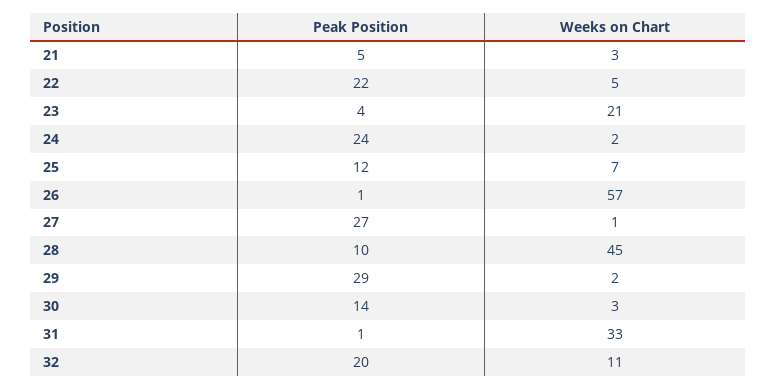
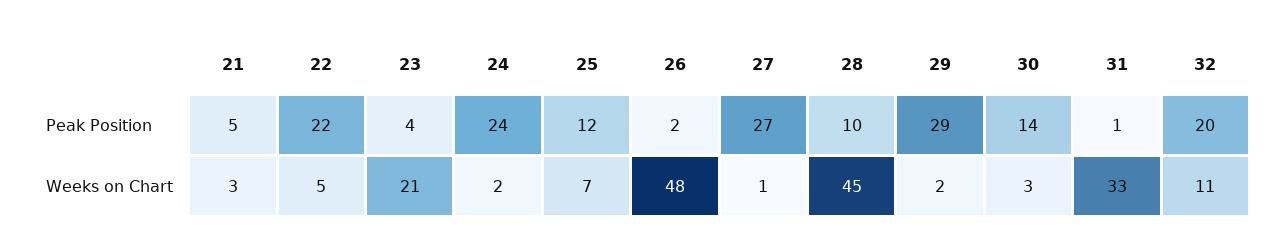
  {
    "Peak Position": {
      "21": 5,
      "22": 22,
      "23": 4,
      "24": 24,
      "25": 12,
-     "26": 1,
+     "26": 2,
      "27": 27,
      "28": 10,
      "29": 29,
      "30": 14,
      "31": 1,
      "32": 20
    },
    "Weeks on Chart": {
      "21": 3,
      "22": 5,
      "23": 21,
      "24": 2,
      "25": 7,
-     "26": 57,
+     "26": 48,
      "27": 1,
      "28": 45,
      "29": 2,
      "30": 3,
      "31": 33,
      "32": 11
    }
  }

